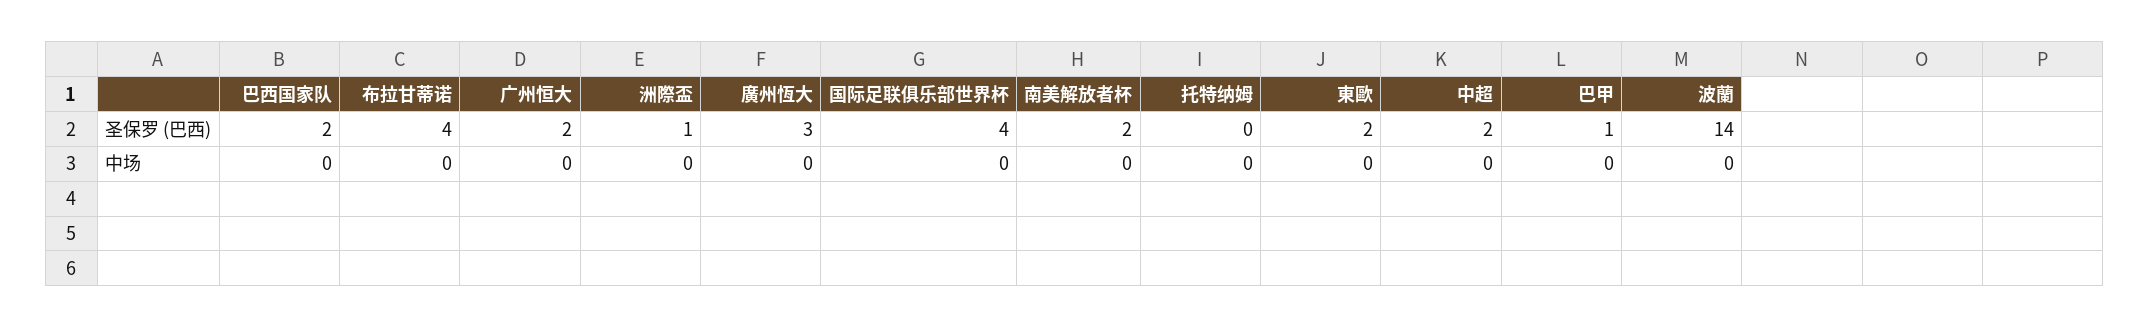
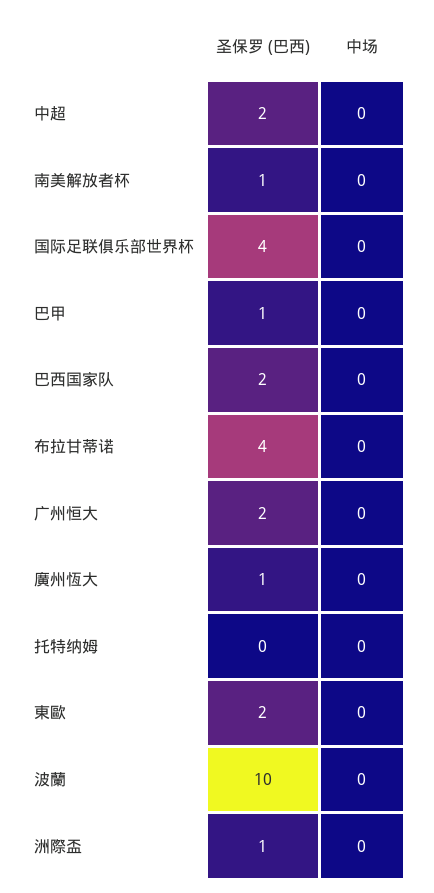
  {
    "巴西国家队": {
      "圣保罗 (巴西)": 2,
      "中场": 0
    },
    "布拉甘蒂诺": {
      "圣保罗 (巴西)": 4,
      "中场": 0
    },
    "广州恒大": {
      "圣保罗 (巴西)": 2,
      "中场": 0
    },
    "洲際盃": {
      "圣保罗 (巴西)": 1,
      "中场": 0
    },
    "廣州恆大": {
-     "圣保罗 (巴西)": 3,
+     "圣保罗 (巴西)": 1,
      "中场": 0
    },
    "国际足联俱乐部世界杯": {
      "圣保罗 (巴西)": 4,
      "中场": 0
    },
    "南美解放者杯": {
-     "圣保罗 (巴西)": 2,
+     "圣保罗 (巴西)": 1,
      "中场": 0
    },
    "托特纳姆": {
      "圣保罗 (巴西)": 0,
      "中场": 0
    },
    "東歐": {
      "圣保罗 (巴西)": 2,
      "中场": 0
    },
    "中超": {
      "圣保罗 (巴西)": 2,
      "中场": 0
    },
    "巴甲": {
      "圣保罗 (巴西)": 1,
      "中场": 0
    },
    "波蘭": {
-     "圣保罗 (巴西)": 14,
+     "圣保罗 (巴西)": 10,
      "中场": 0
    }
  }

